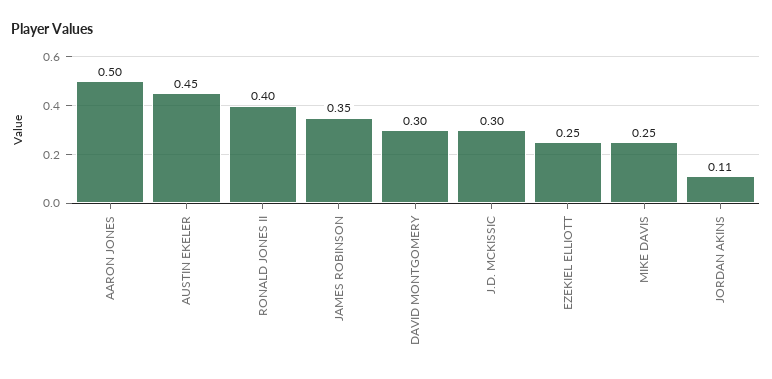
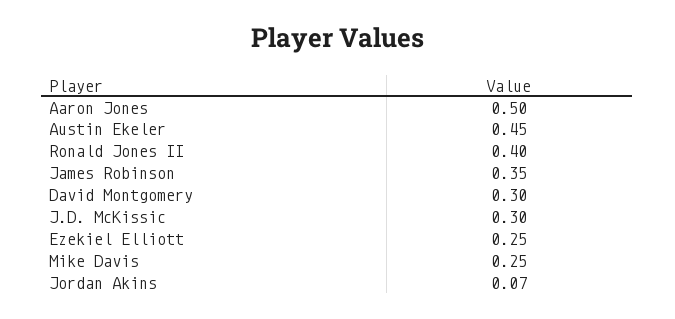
  {
    "AARON JONES": 0.5,
    "AUSTIN EKELER": 0.45,
    "RONALD JONES II": 0.4,
    "JAMES ROBINSON": 0.35,
    "DAVID MONTGOMERY": 0.3,
    "J.D. MCKISSIC": 0.3,
    "EZEKIEL ELLIOTT": 0.25,
    "MIKE DAVIS": 0.25,
-   "JORDAN AKINS": 0.11
+   "JORDAN AKINS": 0.07
  }

